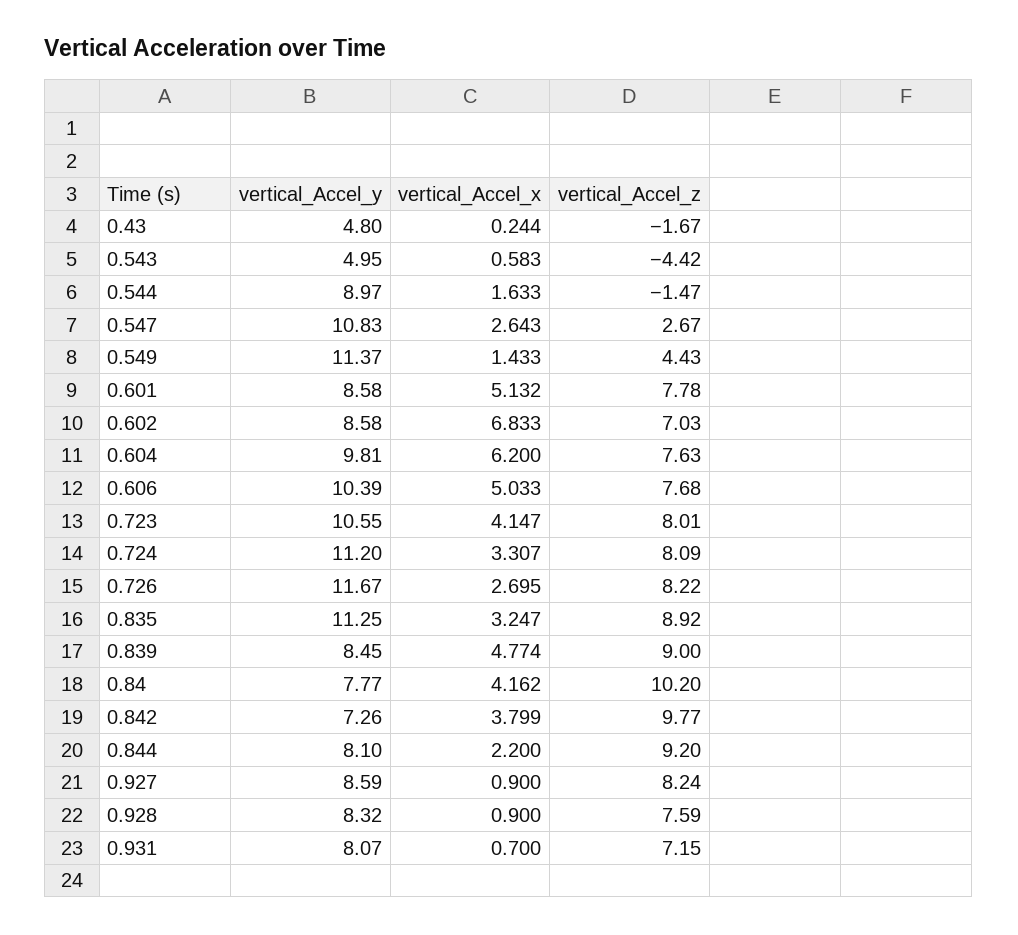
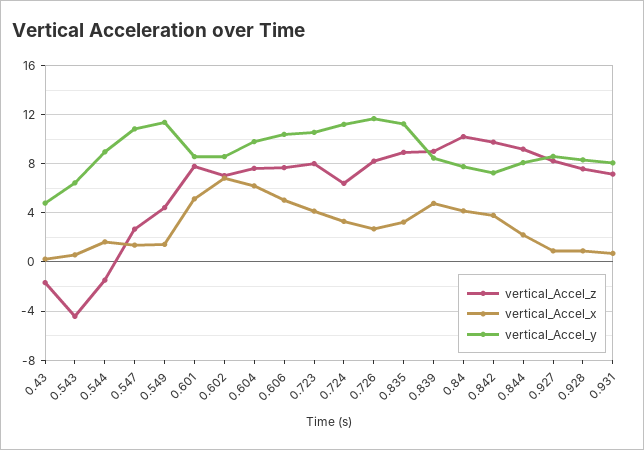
  {
    "vertical_Accel_y": {
      "0.43": 4.8,
-     "0.543": 4.95,
+     "0.543": 6.5,
      "0.544": 8.97,
      "0.547": 10.83,
      "0.549": 11.37,
      "0.601": 8.58,
      "0.602": 8.58,
      "0.604": 9.81,
      "0.606": 10.39,
      "0.723": 10.55,
      "0.724": 11.2,
      "0.726": 11.67,
      "0.835": 11.25,
      "0.839": 8.45,
      "0.84": 7.77,
      "0.842": 7.26,
      "0.844": 8.1,
      "0.927": 8.59,
      "0.928": 8.32,
      "0.931": 8.07
    },
    "vertical_Accel_x": {
      "0.43": 0.244,
      "0.543": 0.583,
      "0.544": 1.633,
-     "0.547": 2.643,
+     "0.547": 1.5,
      "0.549": 1.433,
      "0.601": 5.132,
      "0.602": 6.833,
      "0.604": 6.2,
      "0.606": 5.033,
      "0.723": 4.147,
      "0.724": 3.307,
      "0.726": 2.695,
      "0.835": 3.247,
      "0.839": 4.774,
      "0.84": 4.162,
      "0.842": 3.799,
      "0.844": 2.2,
      "0.927": 0.9,
      "0.928": 0.9,
      "0.931": 0.7
    },
    "vertical_Accel_z": {
      "0.43": -1.67,
      "0.543": -4.42,
      "0.544": -1.47,
      "0.547": 2.67,
      "0.549": 4.43,
      "0.601": 7.78,
      "0.602": 7.03,
      "0.604": 7.63,
      "0.606": 7.68,
      "0.723": 8.01,
-     "0.724": 8.09,
+     "0.724": 6.5,
      "0.726": 8.22,
      "0.835": 8.92,
      "0.839": 9,
      "0.84": 10.2,
      "0.842": 9.77,
      "0.844": 9.2,
      "0.927": 8.24,
      "0.928": 7.59,
      "0.931": 7.15
    }
  }

